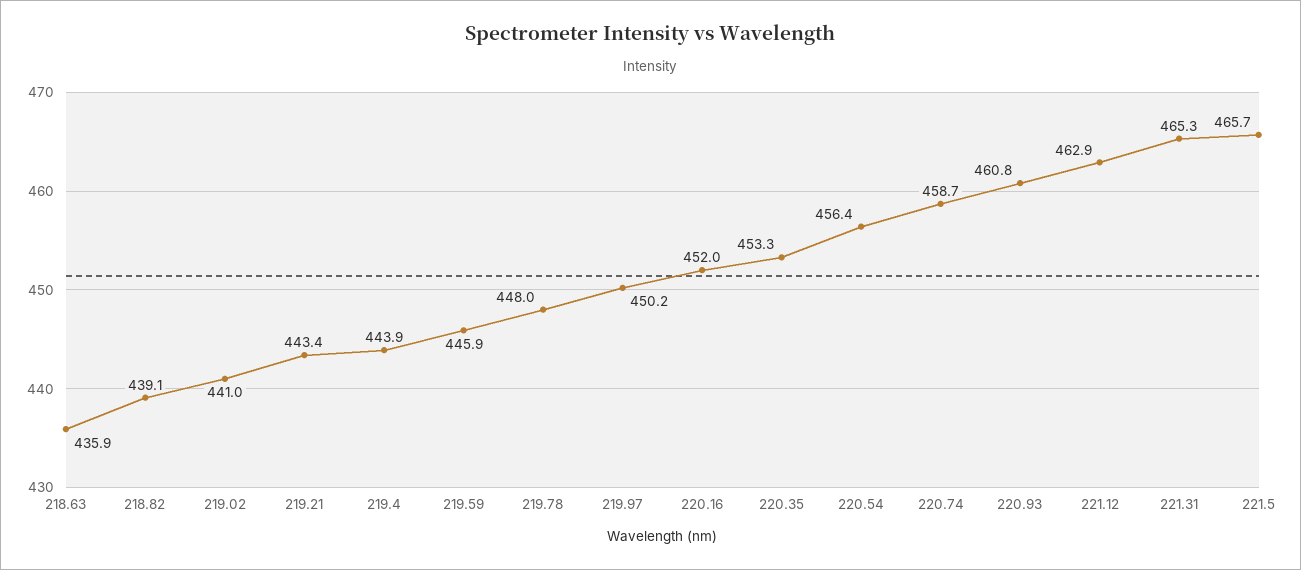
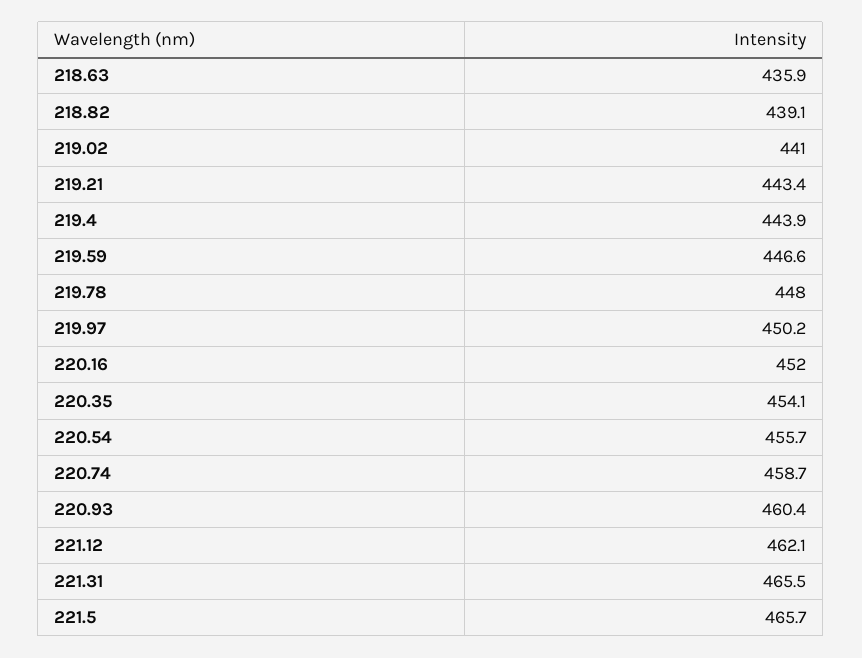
  {
    "218.63": 435.9,
    "218.82": 439.1,
    "219.02": 441,
    "219.21": 443.4,
    "219.4": 443.9,
-   "219.59": 445.9,
+   "219.59": 446.6,
    "219.78": 448,
    "219.97": 450.2,
    "220.16": 452,
-   "220.35": 453.3,
+   "220.35": 454.1,
-   "220.54": 456.4,
+   "220.54": 455.7,
    "220.74": 458.7,
-   "220.93": 460.8,
+   "220.93": 460.4,
-   "221.12": 462.9,
+   "221.12": 462.1,
-   "221.31": 465.3,
+   "221.31": 465.5,
    "221.5": 465.7
  }

